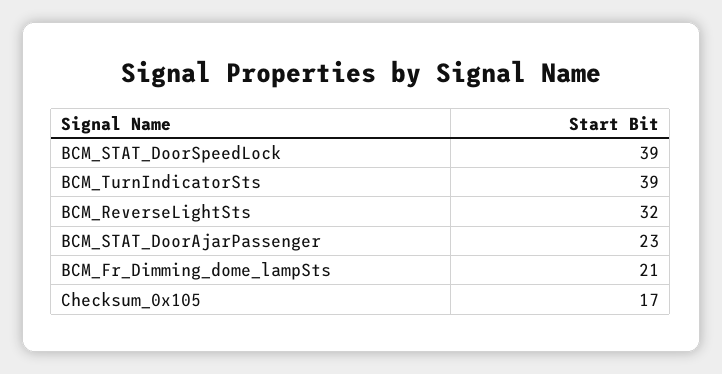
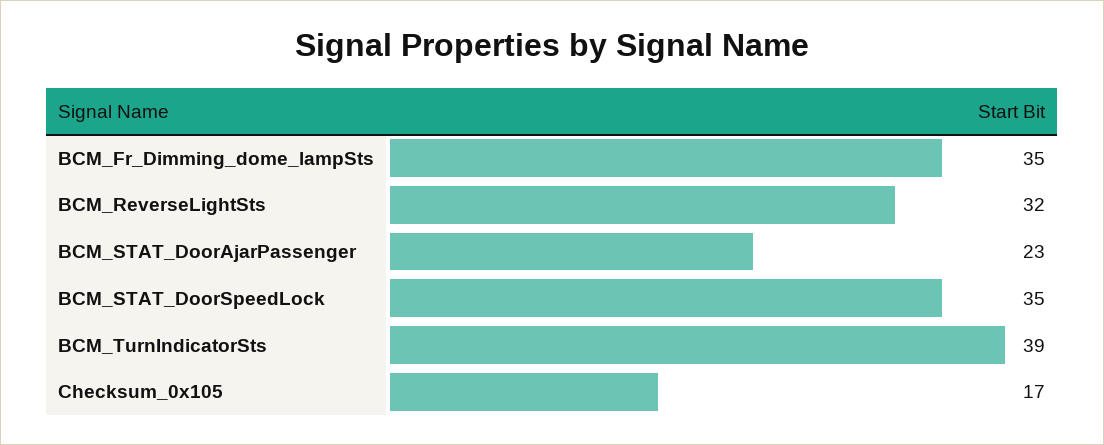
  {
-   "BCM_STAT_DoorSpeedLock": 39,
+   "BCM_STAT_DoorSpeedLock": 35,
    "BCM_TurnIndicatorSts": 39,
    "BCM_ReverseLightSts": 32,
    "BCM_STAT_DoorAjarPassenger": 23,
-   "BCM_Fr_Dimming_dome_lampSts": 21,
+   "BCM_Fr_Dimming_dome_lampSts": 35,
    "Checksum_0x105": 17
  }

